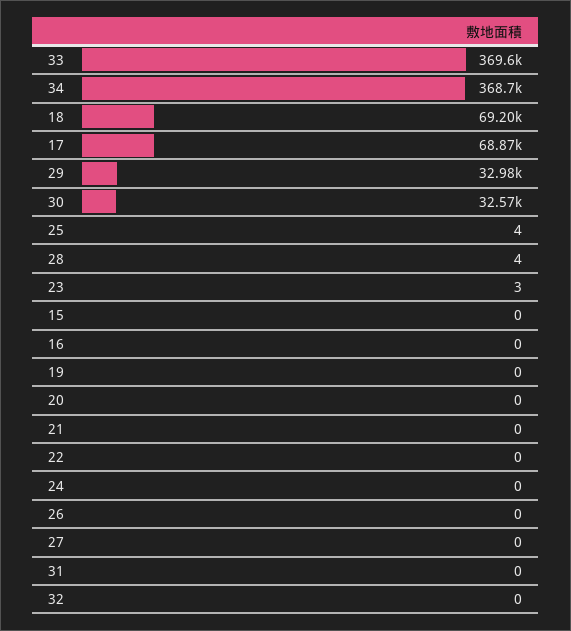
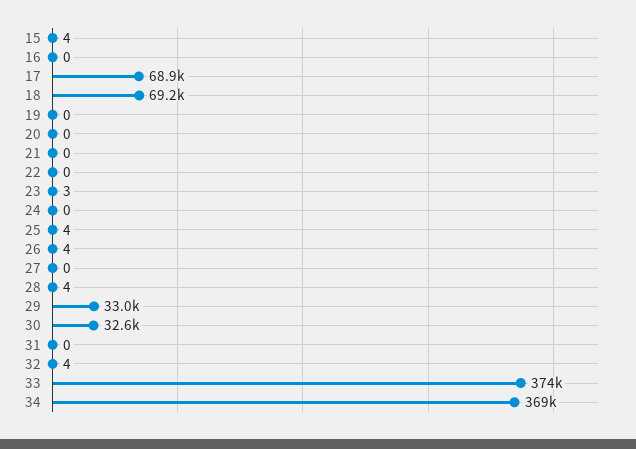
  {
-   "33": 369600,
+   "33": 374000,
    "34": 368700,
    "18": 69200,
    "17": 68870,
    "29": 32980,
    "30": 32570,
    "25": 4,
    "28": 4,
    "23": 3,
-   "15": 0,
+   "15": 4,
    "16": 0,
    "19": 0,
    "20": 0,
    "21": 0,
    "22": 0,
    "24": 0,
-   "26": 0,
+   "26": 4,
    "27": 0,
    "31": 0,
-   "32": 0
+   "32": 4
  }

